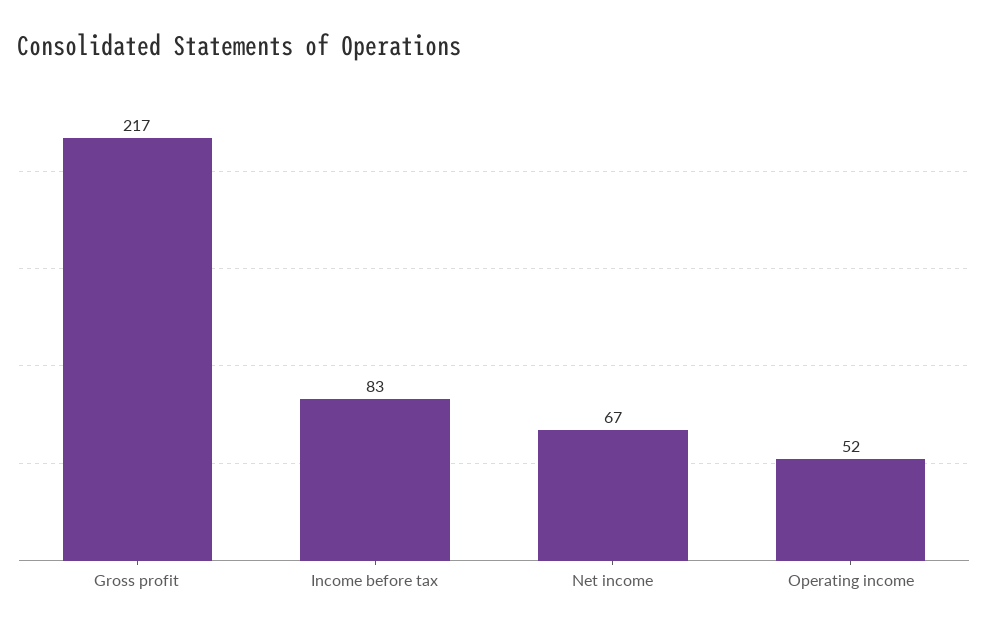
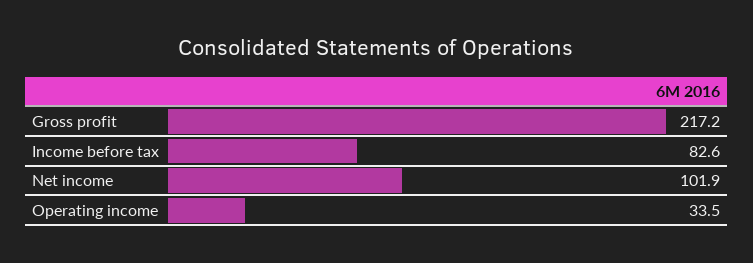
  {
    "Gross profit": 217.2,
    "Income before tax": 82.6,
-   "Net income": 67,
+   "Net income": 101.9,
-   "Operating income": 52
+   "Operating income": 33.5
  }

